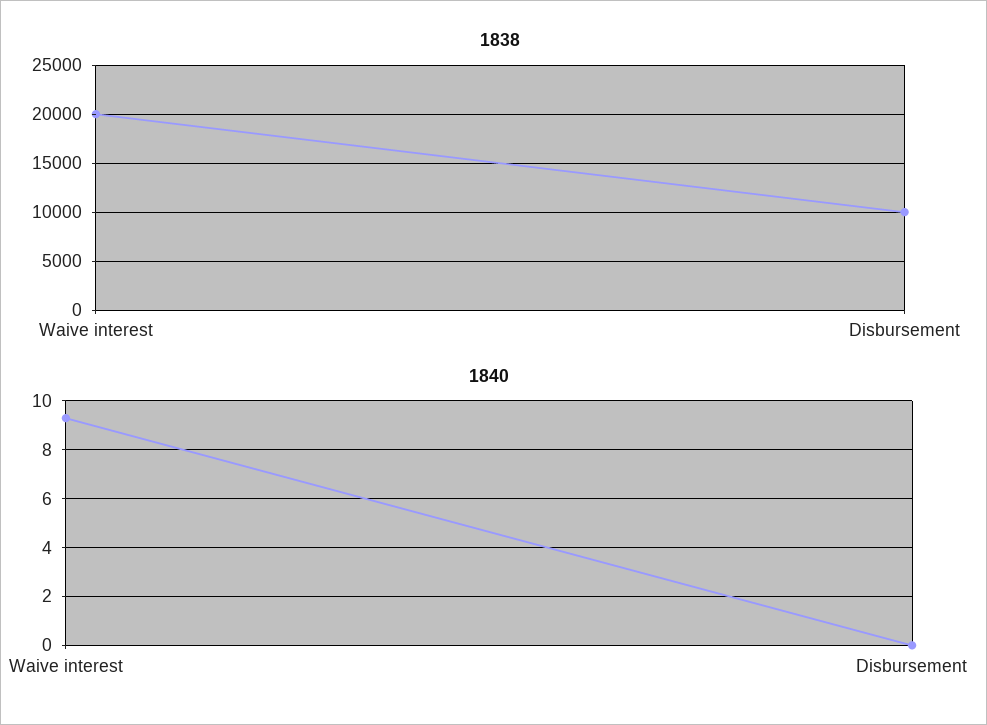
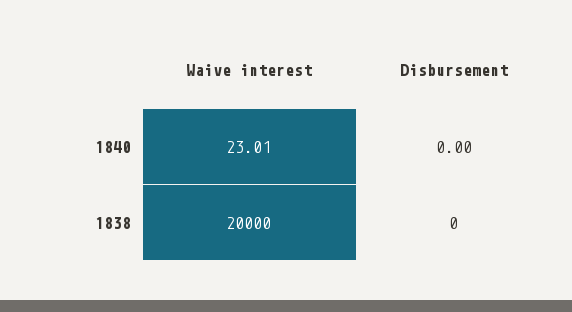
  {
    "1838": {
      "Waive interest": 20000,
-     "Disbursement": 10000
+     "Disbursement": 0
    },
    "1840": {
-     "Waive interest": 9.25,
+     "Waive interest": 23.01,
      "Disbursement": 0
    }
  }

